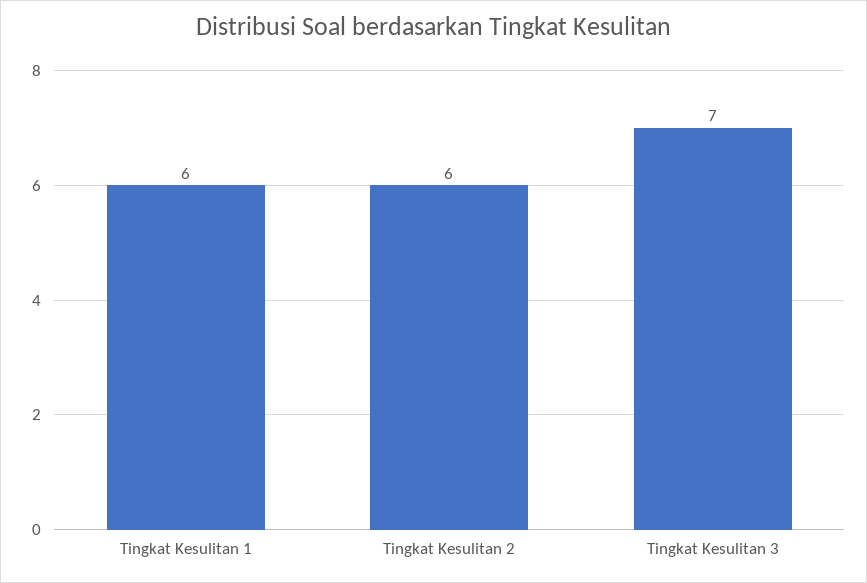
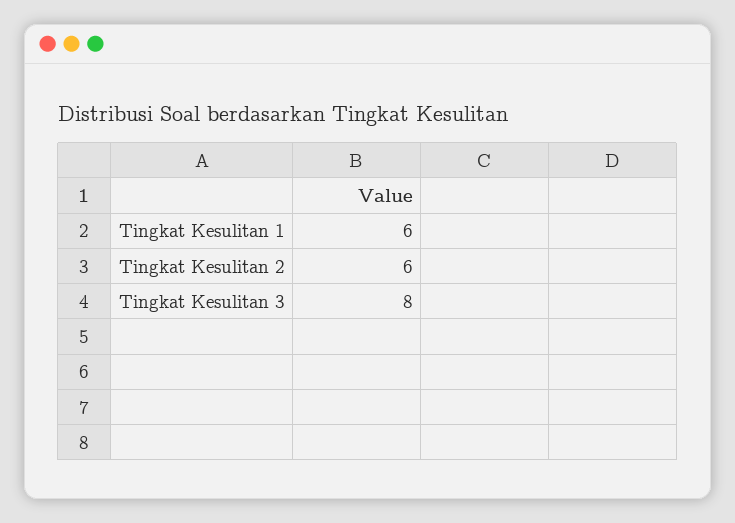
  {
    "Tingkat Kesulitan 1": 6,
    "Tingkat Kesulitan 2": 6,
-   "Tingkat Kesulitan 3": 7
+   "Tingkat Kesulitan 3": 8
  }

